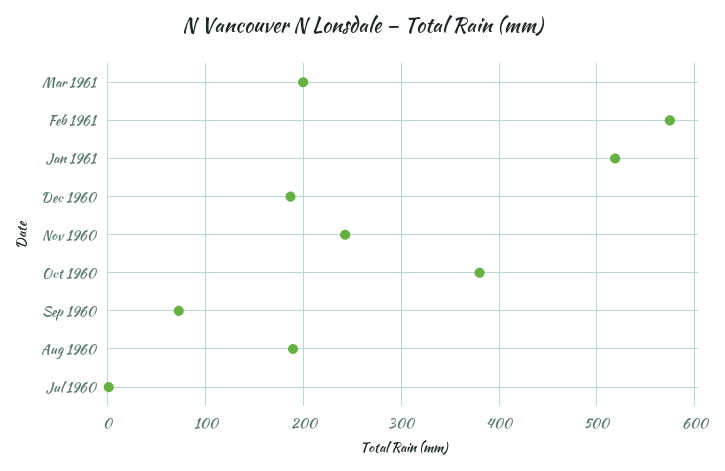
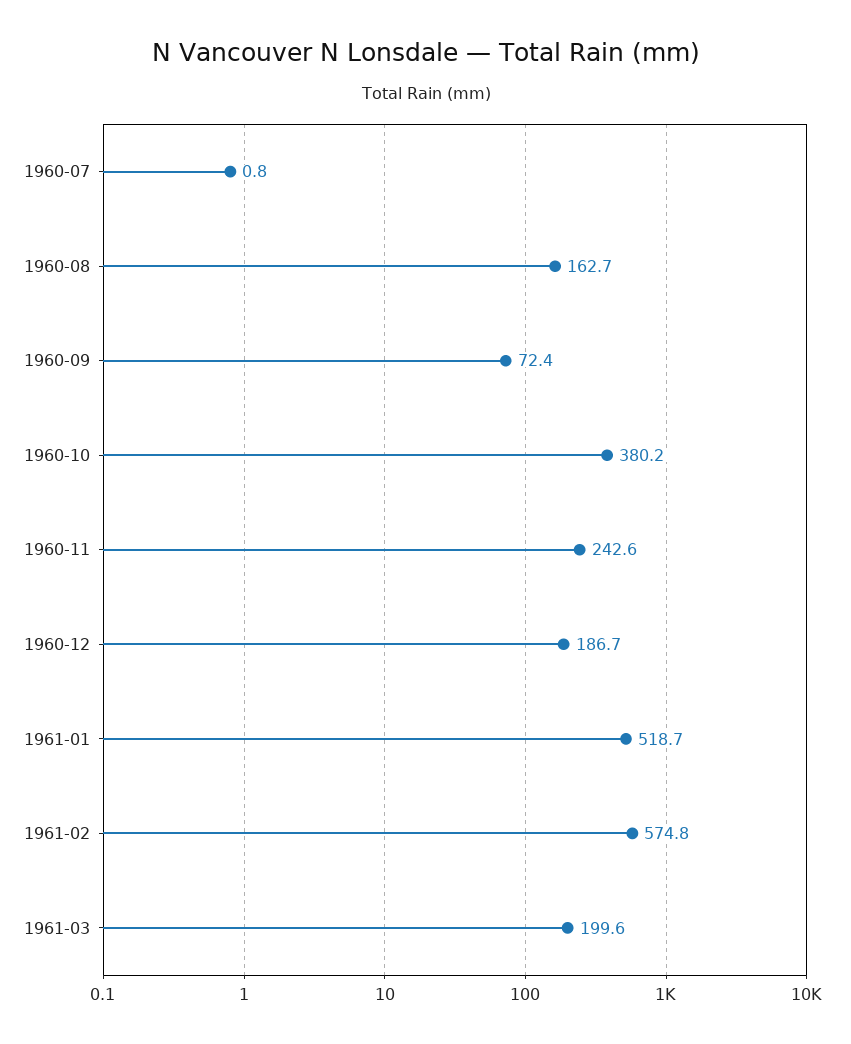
  {
    "Mar 1961": 199.6,
    "Feb 1961": 574.8,
    "Jan 1961": 518.7,
    "Dec 1960": 186.7,
    "Nov 1960": 242.6,
    "Oct 1960": 380.2,
    "Sep 1960": 72.4,
-   "Aug 1960": 190,
+   "Aug 1960": 162.7,
    "Jul 1960": 0.8
  }

